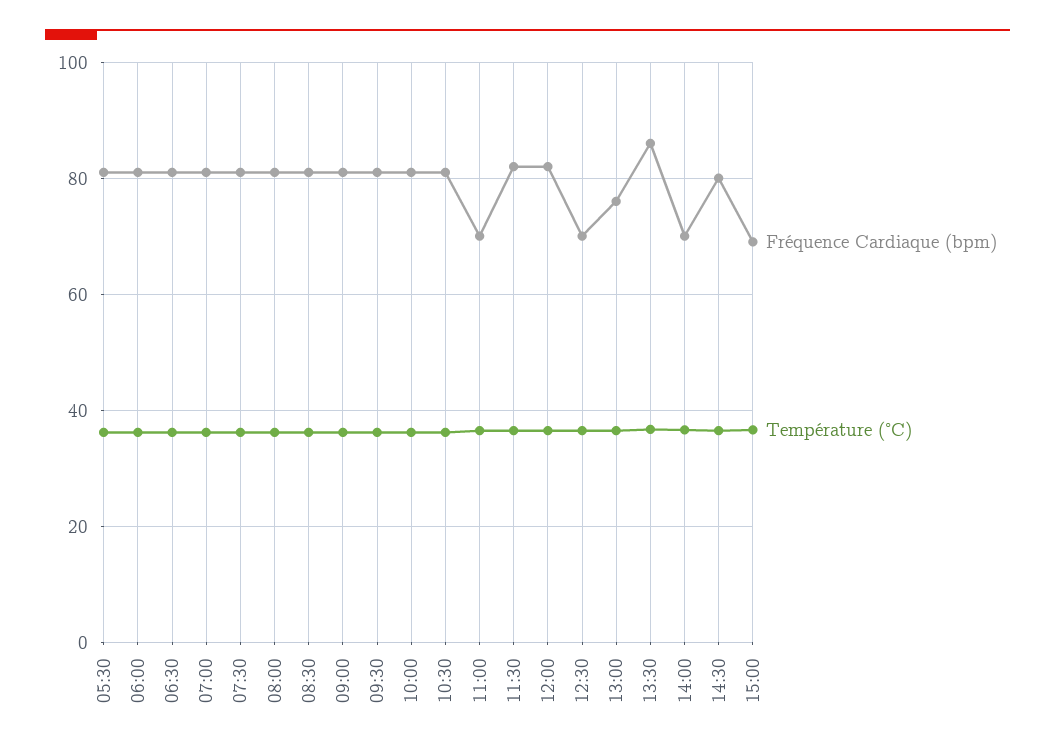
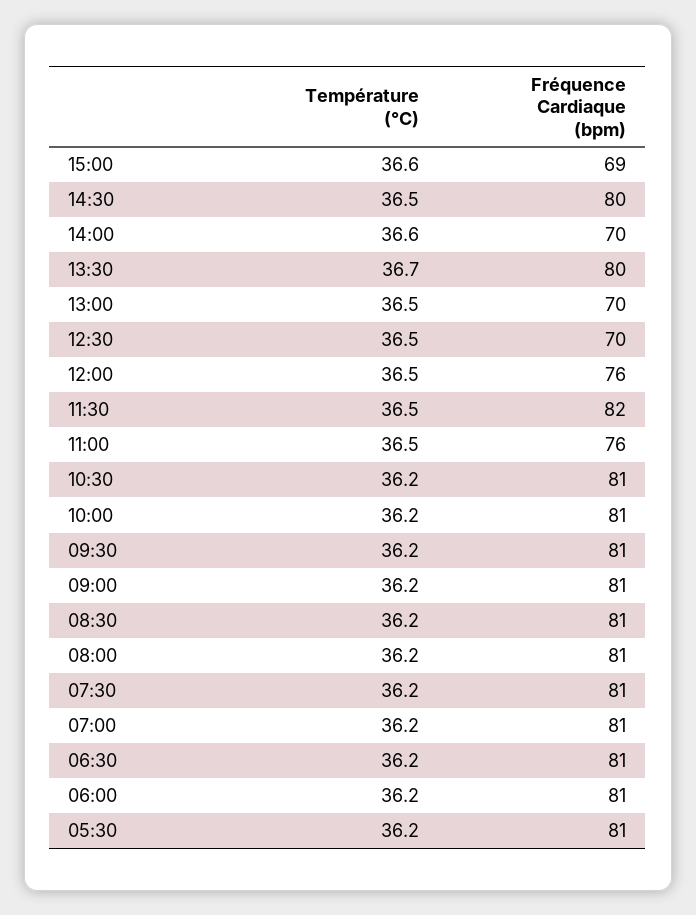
  {
    "Fréquence Cardiaque (bpm)": {
      "05:30": 81,
      "06:00": 81,
      "06:30": 81,
      "07:00": 81,
      "07:30": 81,
      "08:00": 81,
      "08:30": 81,
      "09:00": 81,
      "09:30": 81,
      "10:00": 81,
      "10:30": 81,
-     "11:00": 70,
+     "11:00": 76,
      "11:30": 82,
-     "12:00": 82,
+     "12:00": 76,
      "12:30": 70,
-     "13:00": 76,
+     "13:00": 70,
-     "13:30": 86,
+     "13:30": 80,
      "14:00": 70,
      "14:30": 80,
      "15:00": 69
    },
    "Température (°C)": {
      "05:30": 36.2,
      "06:00": 36.2,
      "06:30": 36.2,
      "07:00": 36.2,
      "07:30": 36.2,
      "08:00": 36.2,
      "08:30": 36.2,
      "09:00": 36.2,
      "09:30": 36.2,
      "10:00": 36.2,
      "10:30": 36.2,
      "11:00": 36.5,
      "11:30": 36.5,
      "12:00": 36.5,
      "12:30": 36.5,
      "13:00": 36.5,
      "13:30": 36.7,
      "14:00": 36.6,
      "14:30": 36.5,
      "15:00": 36.6
    }
  }

